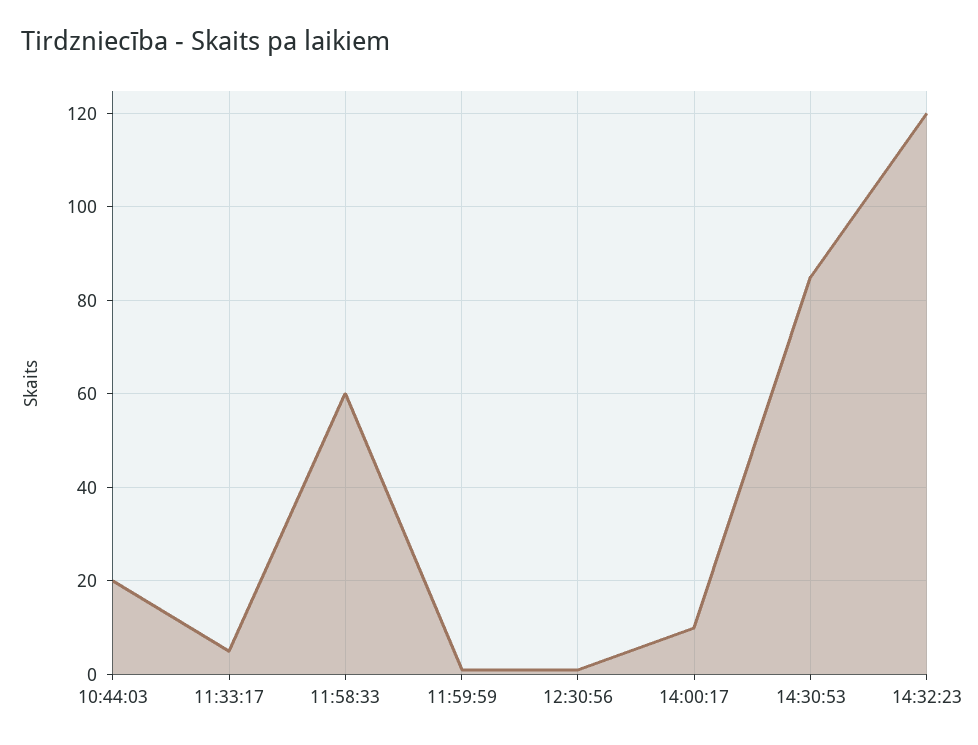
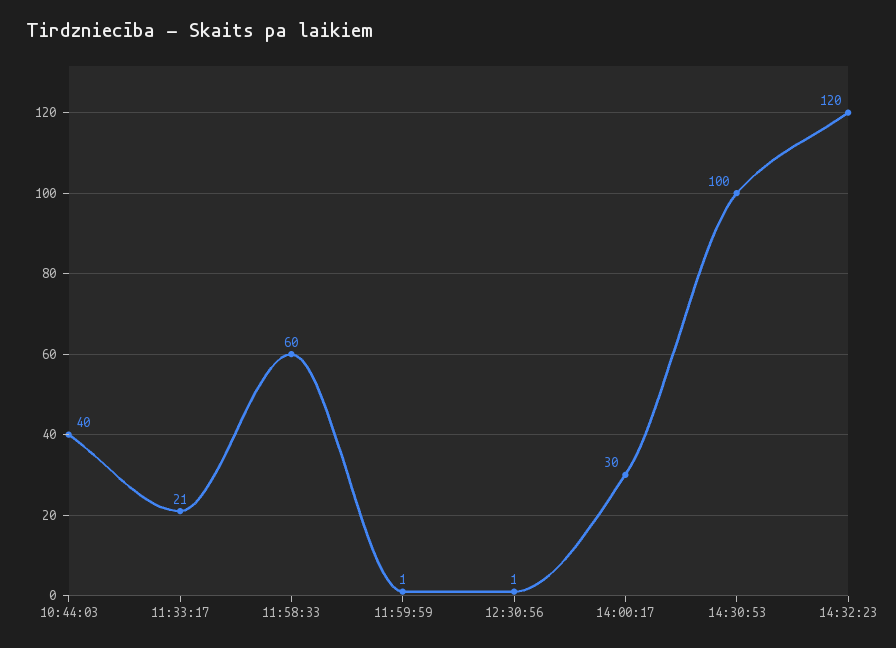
  {
-   "10:44:03": 20,
+   "10:44:03": 40,
-   "11:33:17": 5,
+   "11:33:17": 21,
    "11:58:33": 60,
    "11:59:59": 1,
    "12:30:56": 1,
-   "14:00:17": 10,
+   "14:00:17": 30,
-   "14:30:53": 85,
+   "14:30:53": 100,
    "14:32:23": 120
  }

